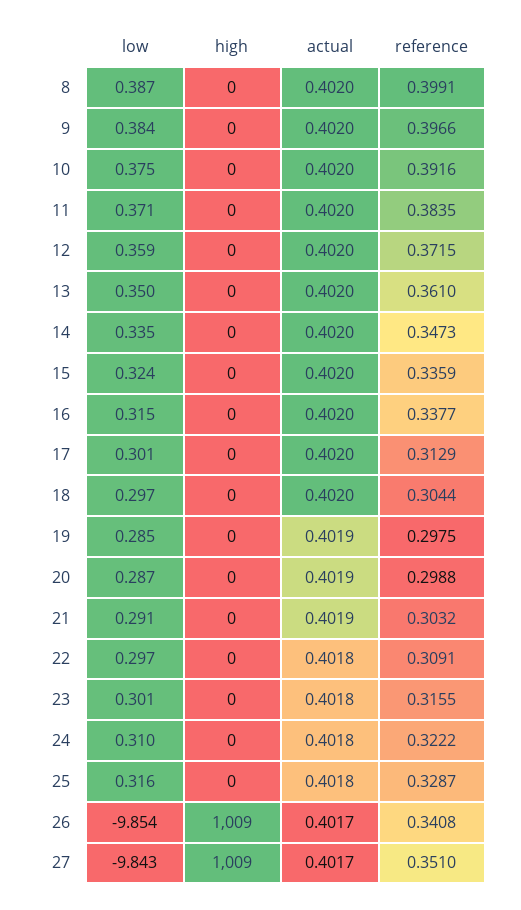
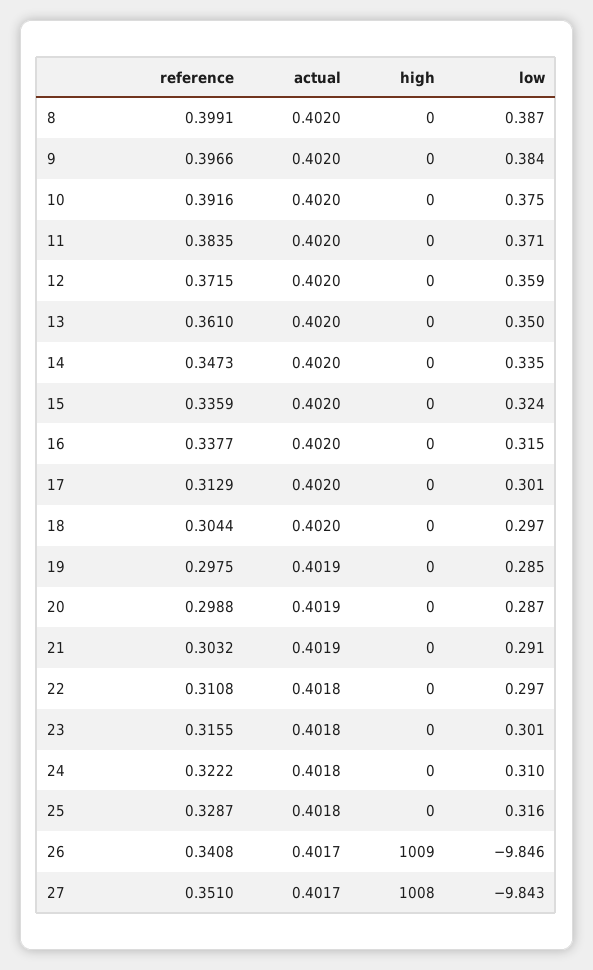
  {
    "low": {
      "8": 0.387,
      "9": 0.384,
      "10": 0.375,
      "11": 0.371,
      "12": 0.359,
      "13": 0.35,
      "14": 0.335,
      "15": 0.324,
      "16": 0.315,
      "17": 0.301,
      "18": 0.297,
      "19": 0.285,
      "20": 0.287,
      "21": 0.291,
      "22": 0.297,
      "23": 0.301,
      "24": 0.31,
      "25": 0.316,
-     "26": -9.854,
+     "26": -9.846,
      "27": -9.843
    },
    "high": {
      "8": 0,
      "9": 0,
      "10": 0,
      "11": 0,
      "12": 0,
      "13": 0,
      "14": 0,
      "15": 0,
      "16": 0,
      "17": 0,
      "18": 0,
      "19": 0,
      "20": 0,
      "21": 0,
      "22": 0,
      "23": 0,
      "24": 0,
      "25": 0,
      "26": 1009,
-     "27": 1009
+     "27": 1008
    },
    "actual": {
      "8": 0.402,
      "9": 0.402,
      "10": 0.402,
      "11": 0.402,
      "12": 0.402,
      "13": 0.402,
      "14": 0.402,
      "15": 0.402,
      "16": 0.402,
      "17": 0.402,
      "18": 0.402,
      "19": 0.4019,
      "20": 0.4019,
      "21": 0.4019,
      "22": 0.4018,
      "23": 0.4018,
      "24": 0.4018,
      "25": 0.4018,
      "26": 0.4017,
      "27": 0.4017
    },
    "reference": {
      "8": 0.3991,
      "9": 0.3966,
      "10": 0.3916,
      "11": 0.3835,
      "12": 0.3715,
      "13": 0.361,
      "14": 0.3473,
      "15": 0.3359,
      "16": 0.3377,
      "17": 0.3129,
      "18": 0.3044,
      "19": 0.2975,
      "20": 0.2988,
      "21": 0.3032,
-     "22": 0.3091,
+     "22": 0.3108,
      "23": 0.3155,
      "24": 0.3222,
      "25": 0.3287,
      "26": 0.3408,
      "27": 0.351
    }
  }

